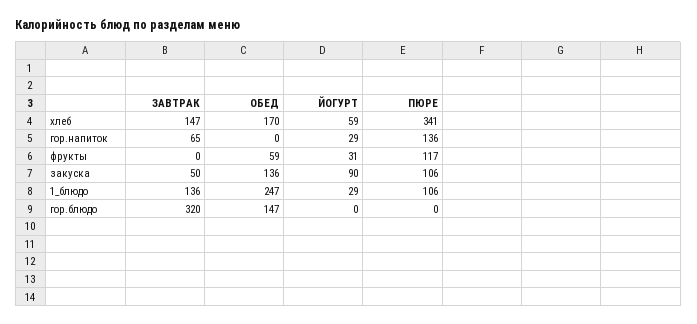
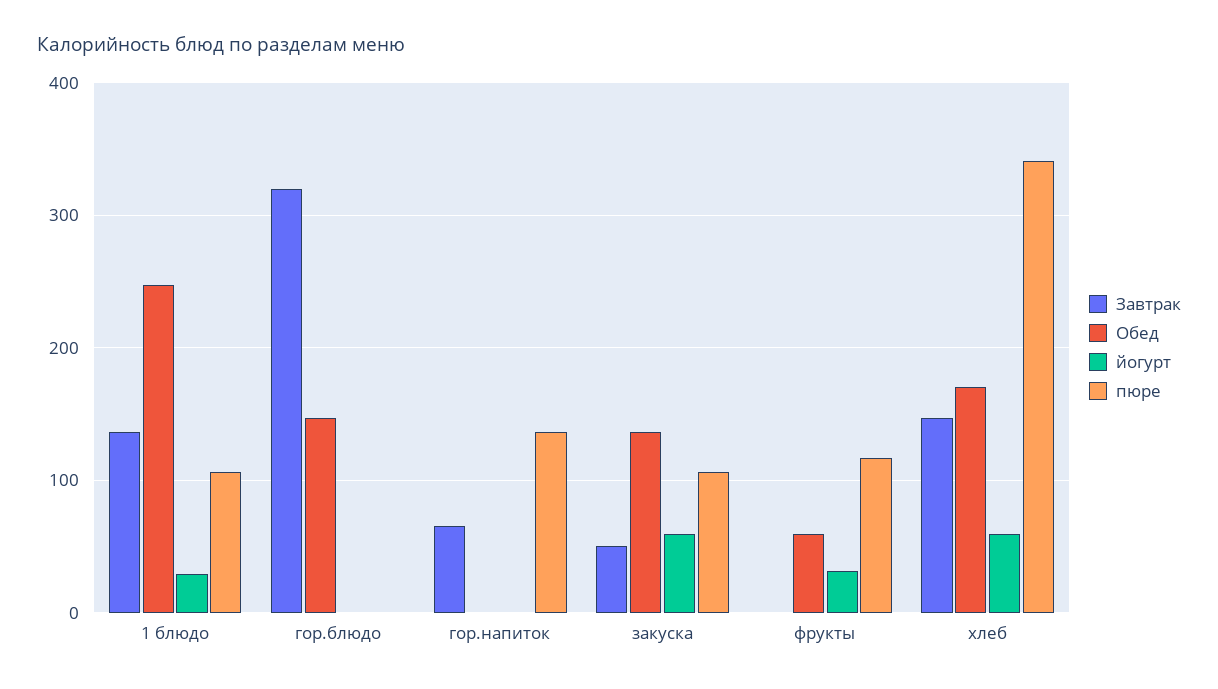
  {
    "ЗАВТРАК": {
      "хлеб": 147,
      "гор.напиток": 65,
      "фрукты": 0,
      "закуска": 50,
      "1_блюдо": 136,
      "гор.блюдо": 320
    },
    "ОБЕД": {
      "хлеб": 170,
      "гор.напиток": 0,
      "фрукты": 59,
      "закуска": 136,
      "1_блюдо": 247,
      "гор.блюдо": 147
    },
    "ЙОГУРТ": {
      "хлеб": 59,
-     "гор.напиток": 29,
+     "гор.напиток": 0,
      "фрукты": 31,
-     "закуска": 90,
+     "закуска": 60,
      "1_блюдо": 29,
      "гор.блюдо": 0
    },
    "ПЮРЕ": {
      "хлеб": 341,
      "гор.напиток": 136,
      "фрукты": 117,
      "закуска": 106,
      "1_блюдо": 106,
      "гор.блюдо": 0
    }
  }

